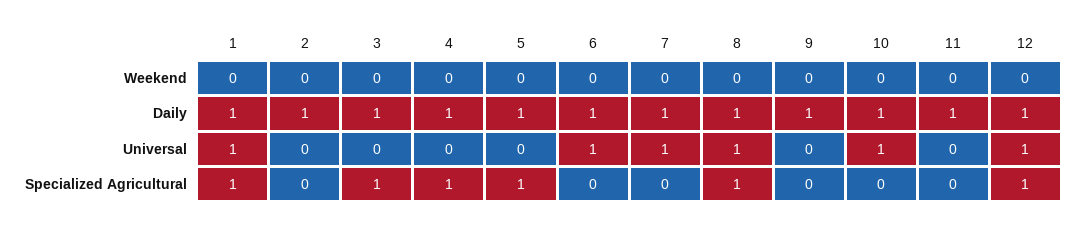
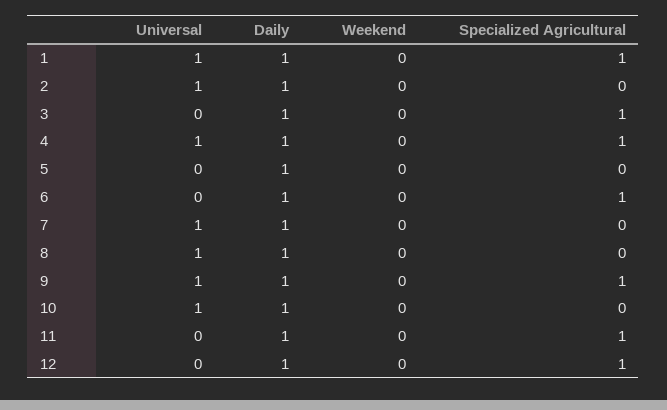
  {
    "1": {
      "Weekend": 0,
      "Daily": 1,
      "Universal": 1,
      "Specialized Agricultural": 1
    },
    "2": {
      "Weekend": 0,
      "Daily": 1,
-     "Universal": 0,
+     "Universal": 1,
      "Specialized Agricultural": 0
    },
    "3": {
      "Weekend": 0,
      "Daily": 1,
      "Universal": 0,
      "Specialized Agricultural": 1
    },
    "4": {
      "Weekend": 0,
      "Daily": 1,
-     "Universal": 0,
+     "Universal": 1,
      "Specialized Agricultural": 1
    },
    "5": {
      "Weekend": 0,
      "Daily": 1,
      "Universal": 0,
-     "Specialized Agricultural": 1
+     "Specialized Agricultural": 0
    },
    "6": {
      "Weekend": 0,
      "Daily": 1,
-     "Universal": 1,
+     "Universal": 0,
-     "Specialized Agricultural": 0
+     "Specialized Agricultural": 1
    },
    "7": {
      "Weekend": 0,
      "Daily": 1,
      "Universal": 1,
      "Specialized Agricultural": 0
    },
    "8": {
      "Weekend": 0,
      "Daily": 1,
      "Universal": 1,
-     "Specialized Agricultural": 1
+     "Specialized Agricultural": 0
    },
    "9": {
      "Weekend": 0,
      "Daily": 1,
-     "Universal": 0,
+     "Universal": 1,
-     "Specialized Agricultural": 0
+     "Specialized Agricultural": 1
    },
    "10": {
      "Weekend": 0,
      "Daily": 1,
      "Universal": 1,
      "Specialized Agricultural": 0
    },
    "11": {
      "Weekend": 0,
      "Daily": 1,
      "Universal": 0,
-     "Specialized Agricultural": 0
+     "Specialized Agricultural": 1
    },
    "12": {
      "Weekend": 0,
      "Daily": 1,
-     "Universal": 1,
+     "Universal": 0,
      "Specialized Agricultural": 1
    }
  }

